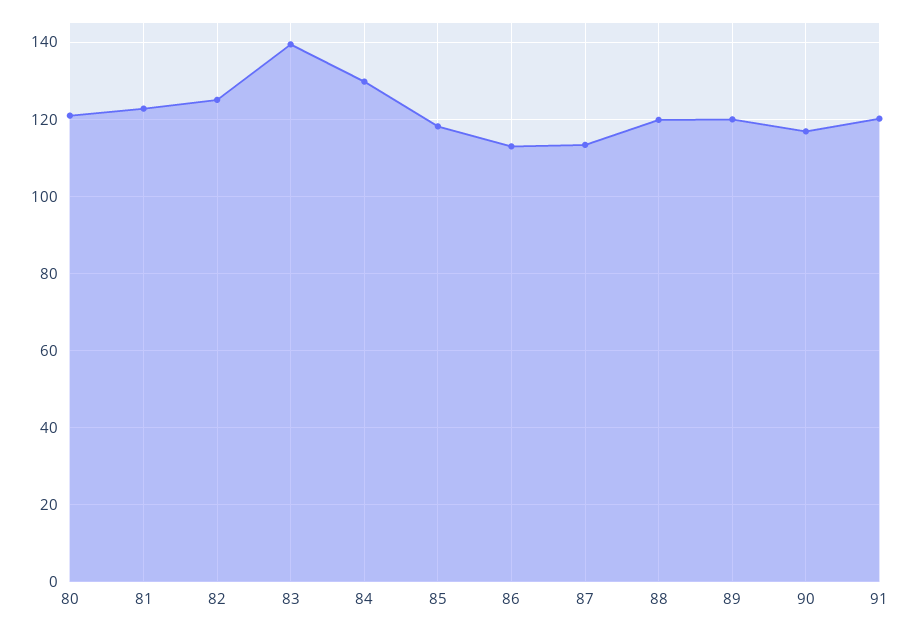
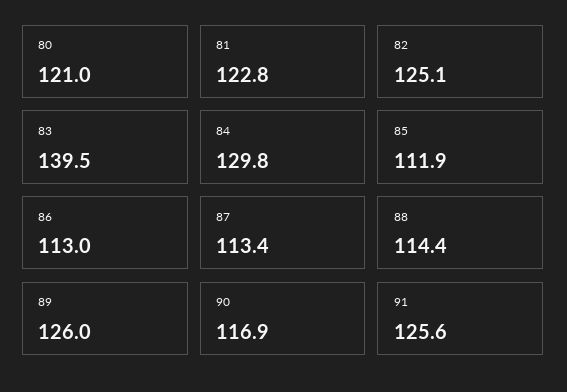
  {
    "80": 121,
    "81": 122.8,
    "82": 125.1,
    "83": 139.5,
    "84": 129.8,
-   "85": 118,
+   "85": 111.9,
    "86": 113,
    "87": 113.4,
-   "88": 120,
+   "88": 114.4,
-   "89": 120,
+   "89": 126,
    "90": 116.9,
-   "91": 120
+   "91": 125.6
  }

